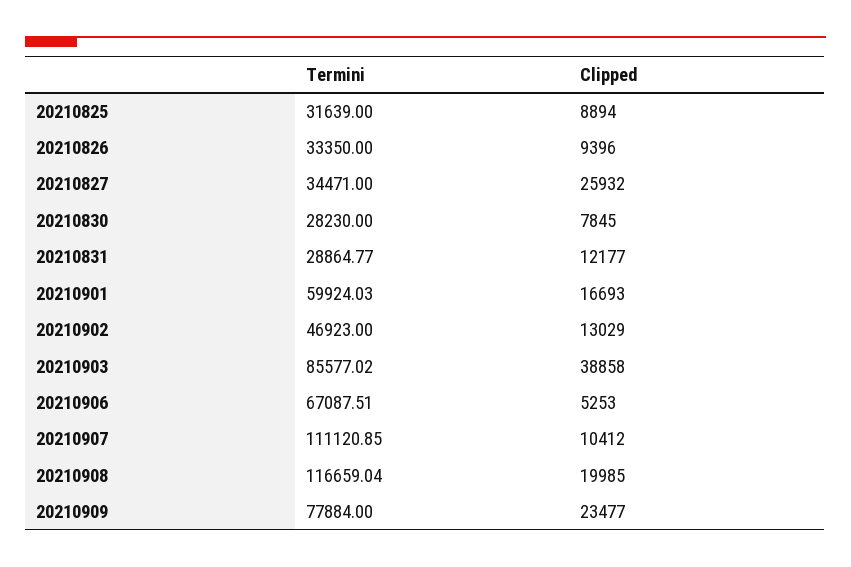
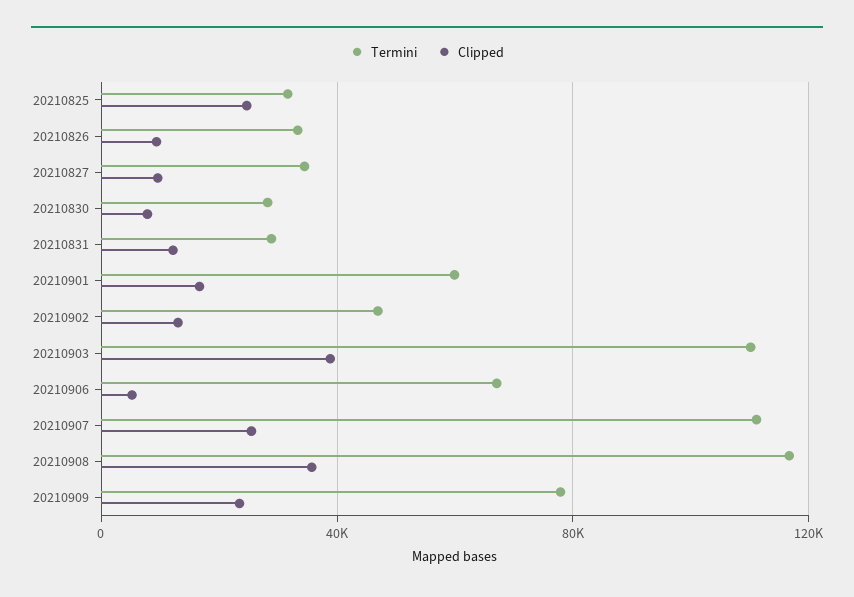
  {
    "Termini": {
      "20210825": 31639,
      "20210826": 33350,
      "20210827": 34471,
      "20210830": 28230,
      "20210831": 28864.77,
      "20210901": 59924.03,
      "20210902": 46923,
-     "20210903": 85577.02,
+     "20210903": 110000,
      "20210906": 67087.51,
      "20210907": 111120.85,
      "20210908": 116659.04,
      "20210909": 77884
    },
    "Clipped": {
-     "20210825": 8894,
+     "20210825": 25000,
      "20210826": 9396,
-     "20210827": 25932,
+     "20210827": 10000,
      "20210830": 7845,
      "20210831": 12177,
      "20210901": 16693,
      "20210902": 13029,
      "20210903": 38858,
      "20210906": 5253,
-     "20210907": 10412,
+     "20210907": 25000,
-     "20210908": 19985,
+     "20210908": 35000,
      "20210909": 23477
    }
  }

